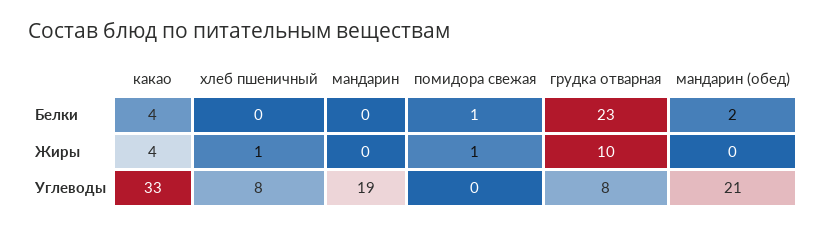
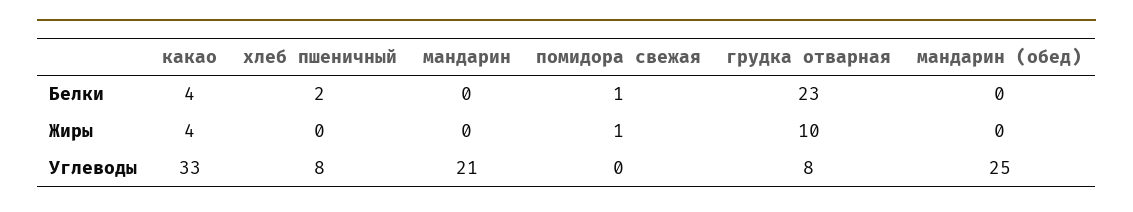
  {
    "какао": {
      "Белки": 4,
      "Жиры": 4,
      "Углеводы": 33
    },
    "хлеб пшеничный": {
-     "Белки": 0,
+     "Белки": 2,
-     "Жиры": 1,
+     "Жиры": 0,
      "Углеводы": 8
    },
    "мандарин": {
      "Белки": 0,
      "Жиры": 0,
-     "Углеводы": 19
+     "Углеводы": 21
    },
    "помидора свежая": {
      "Белки": 1,
      "Жиры": 1,
      "Углеводы": 0
    },
    "грудка отварная": {
      "Белки": 23,
      "Жиры": 10,
      "Углеводы": 8
    },
    "мандарин (обед)": {
-     "Белки": 2,
+     "Белки": 0,
      "Жиры": 0,
-     "Углеводы": 21
+     "Углеводы": 25
    }
  }

